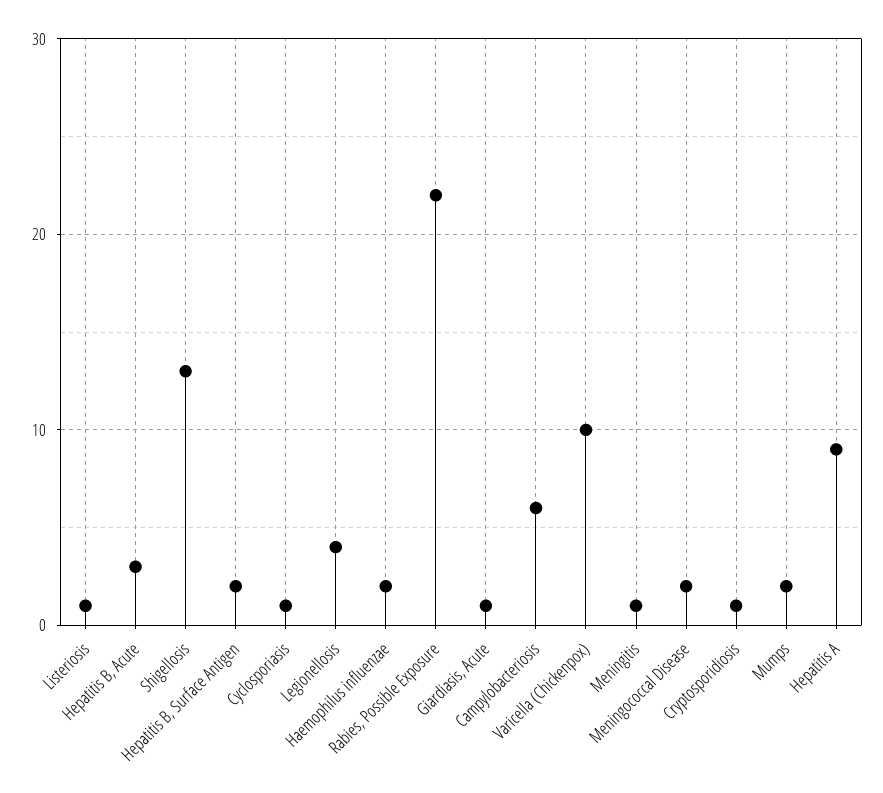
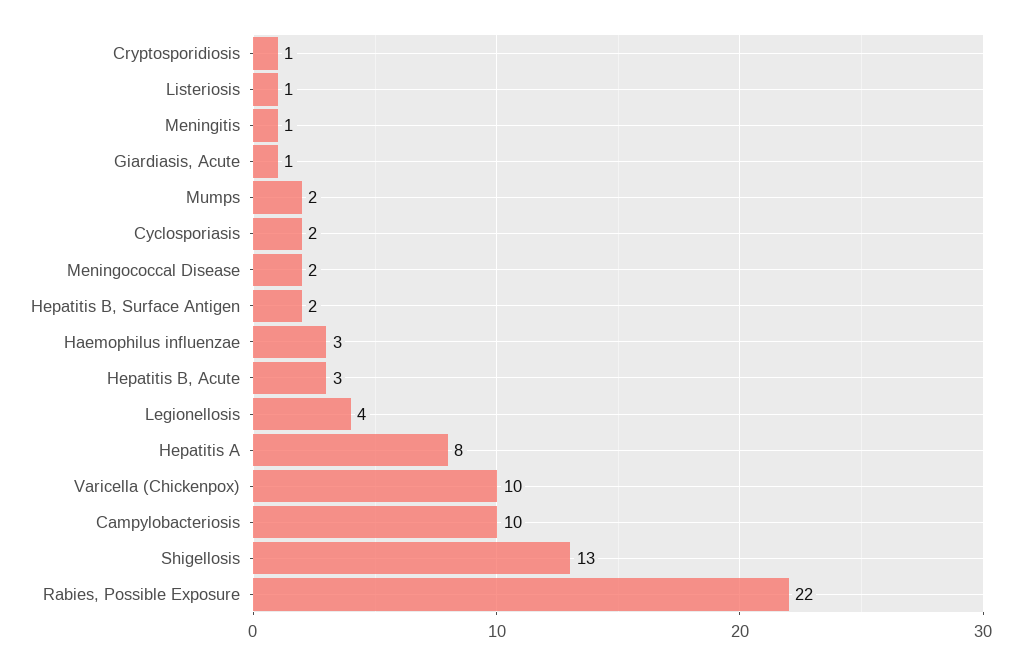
  {
    "Listeriosis": 1,
    "Hepatitis B, Acute": 3,
    "Shigellosis": 13,
    "Hepatitis B, Surface Antigen": 2,
-   "Cyclosporiasis": 1,
+   "Cyclosporiasis": 2,
    "Legionellosis": 4,
-   "Haemophilus influenzae": 2,
+   "Haemophilus influenzae": 3,
    "Rabies, Possible Exposure": 22,
    "Giardiasis, Acute": 1,
-   "Campylobacteriosis": 6,
+   "Campylobacteriosis": 10,
    "Varicella (Chickenpox)": 10,
    "Meningitis": 1,
    "Meningococcal Disease": 2,
    "Cryptosporidiosis": 1,
    "Mumps": 2,
-   "Hepatitis A": 9
+   "Hepatitis A": 8
  }

